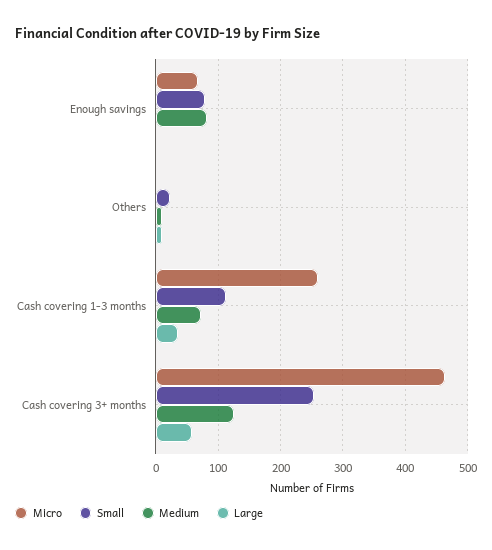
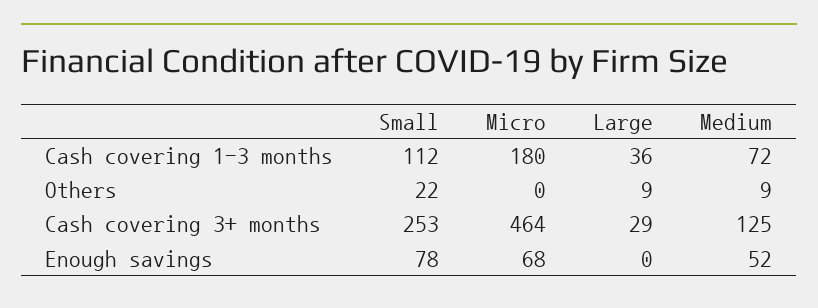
  {
    "Micro": {
      "Enough savings": 68,
      "Others": 0,
-     "Cash covering 1-3 months": 260,
+     "Cash covering 1-3 months": 180,
      "Cash covering 3+ months": 464
    },
    "Small": {
      "Enough savings": 78,
      "Others": 22,
      "Cash covering 1-3 months": 112,
      "Cash covering 3+ months": 253
    },
    "Medium": {
-     "Enough savings": 80,
+     "Enough savings": 52,
      "Others": 9,
      "Cash covering 1-3 months": 72,
      "Cash covering 3+ months": 125
    },
    "Large": {
      "Enough savings": 0,
      "Others": 9,
      "Cash covering 1-3 months": 36,
-     "Cash covering 3+ months": 60
+     "Cash covering 3+ months": 29
    }
  }

